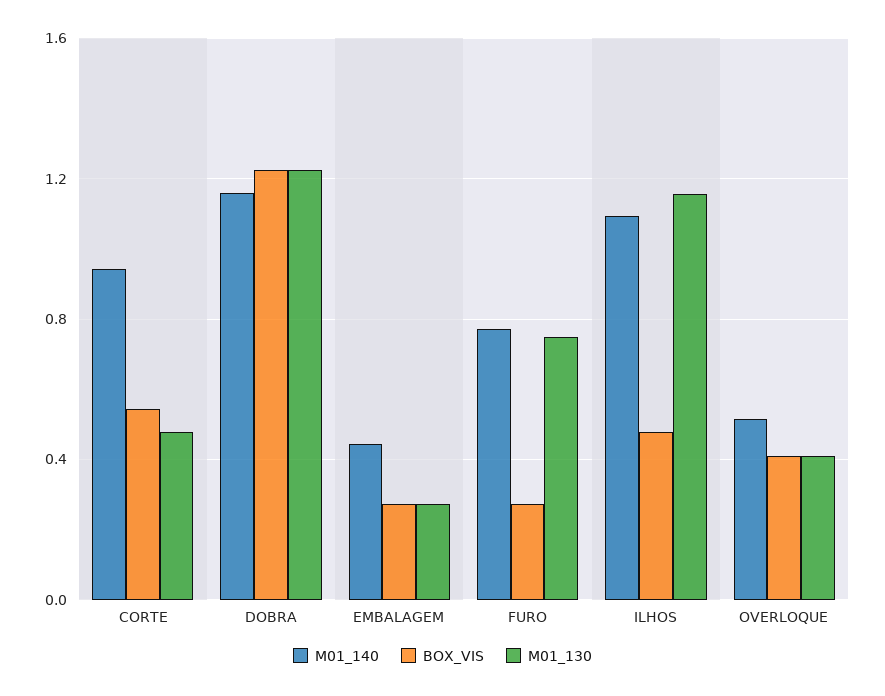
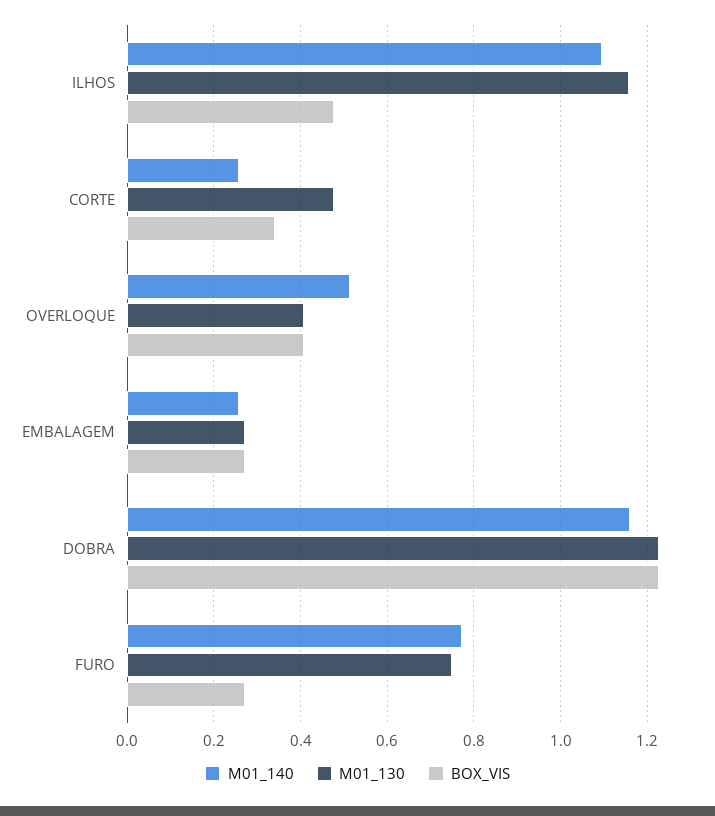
  {
    "M01_140": {
-     "CORTE": 0.95,
+     "CORTE": 0.26,
      "DOBRA": 1.16,
-     "EMBALAGEM": 0.45,
+     "EMBALAGEM": 0.26,
      "FURO": 0.78,
      "ILHOS": 1.1,
      "OVERLOQUE": 0.52
    },
    "BOX_VIS": {
-     "CORTE": 0.55,
+     "CORTE": 0.34,
      "DOBRA": 1.22,
      "EMBALAGEM": 0.28,
      "FURO": 0.28,
      "ILHOS": 0.48,
      "OVERLOQUE": 0.4
    },
    "M01_130": {
      "CORTE": 0.48,
      "DOBRA": 1.22,
      "EMBALAGEM": 0.28,
      "FURO": 0.74,
      "ILHOS": 1.16,
      "OVERLOQUE": 0.4
    }
  }

